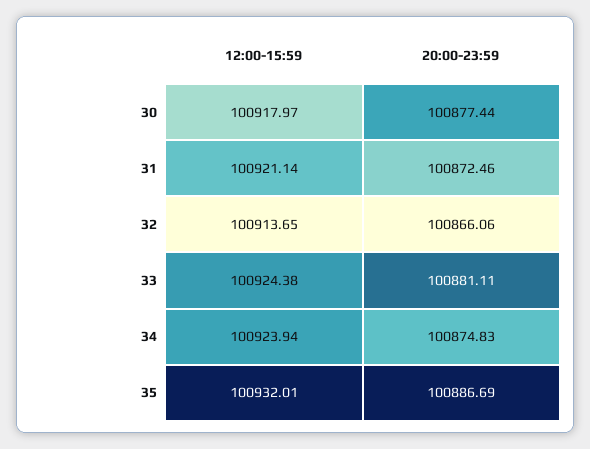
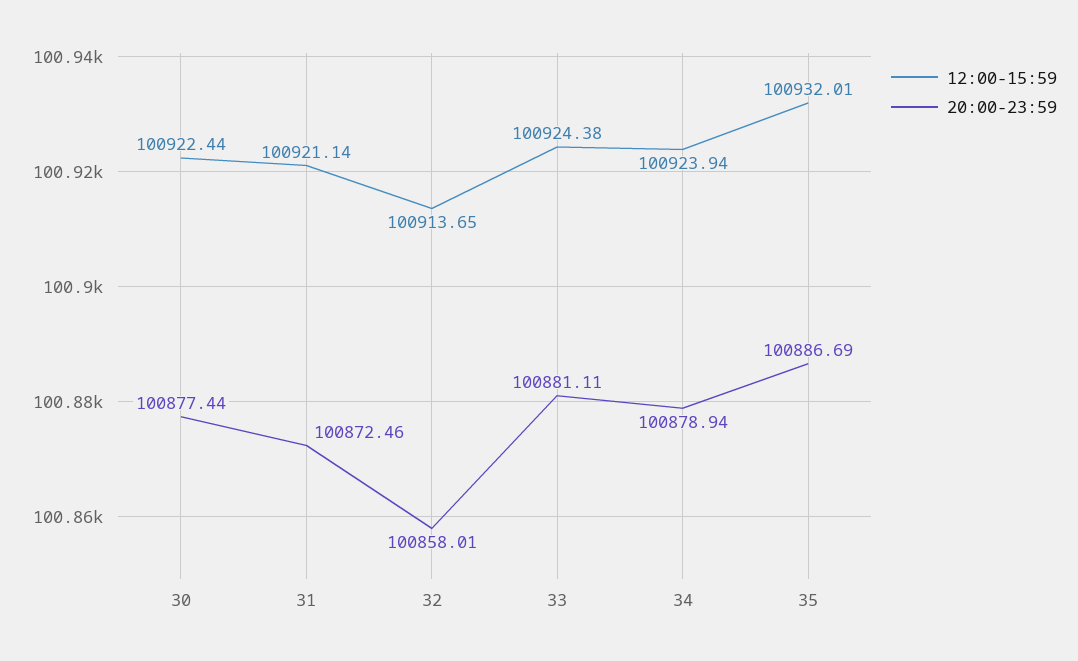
  {
    "12:00-15:59": {
-     "30": 100917.97,
+     "30": 100922.44,
      "31": 100921.14,
      "32": 100913.65,
      "33": 100924.38,
      "34": 100923.94,
      "35": 100932.01
    },
    "20:00-23:59": {
      "30": 100877.44,
      "31": 100872.46,
-     "32": 100866.06,
+     "32": 100858.01,
      "33": 100881.11,
-     "34": 100874.83,
+     "34": 100878.94,
      "35": 100886.69
    }
  }

